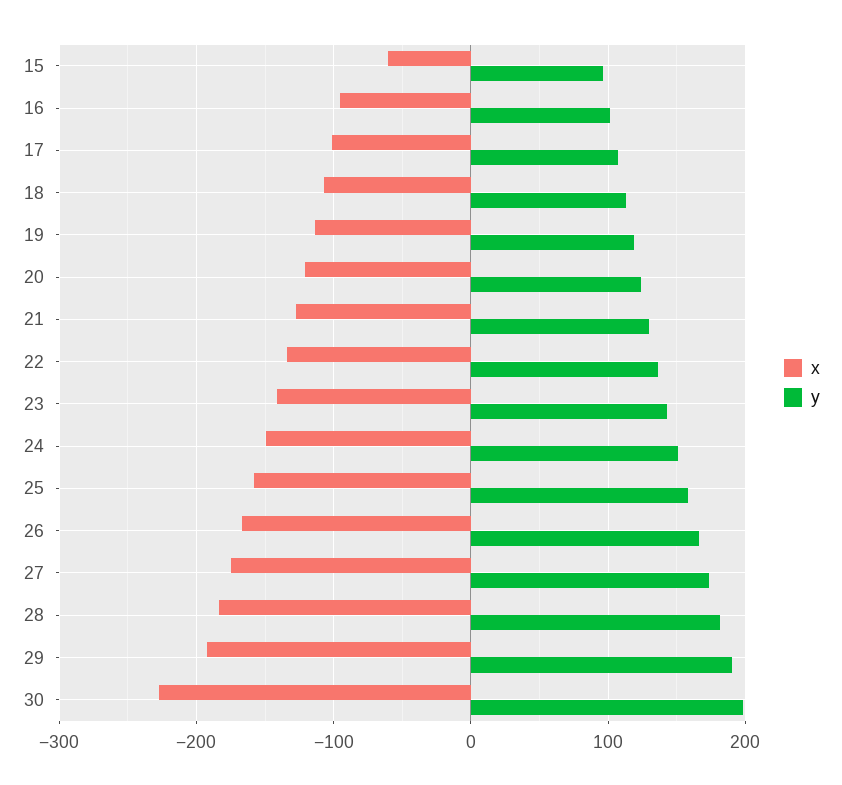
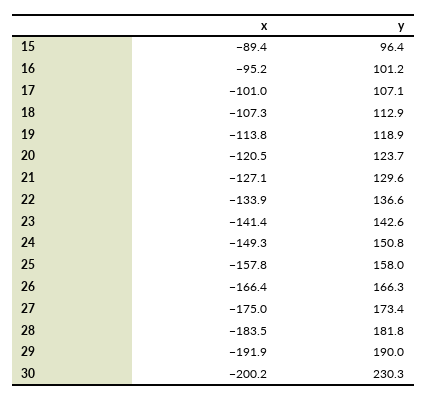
  {
    "x": {
-     "15": -60,
+     "15": -89.4,
      "16": -95.2,
      "17": -101,
      "18": -107.3,
      "19": -113.8,
      "20": -120.5,
      "21": -127.1,
      "22": -133.9,
      "23": -141.4,
      "24": -149.3,
      "25": -157.8,
      "26": -166.4,
      "27": -175,
      "28": -183.5,
      "29": -191.9,
-     "30": -230
+     "30": -200.2
    },
    "y": {
      "15": 96.4,
      "16": 101.2,
      "17": 107.1,
      "18": 112.9,
      "19": 118.9,
      "20": 123.7,
      "21": 129.6,
      "22": 136.6,
      "23": 142.6,
      "24": 150.8,
      "25": 158,
      "26": 166.3,
      "27": 173.4,
      "28": 181.8,
      "29": 190,
-     "30": 200
+     "30": 230.3
    }
  }

